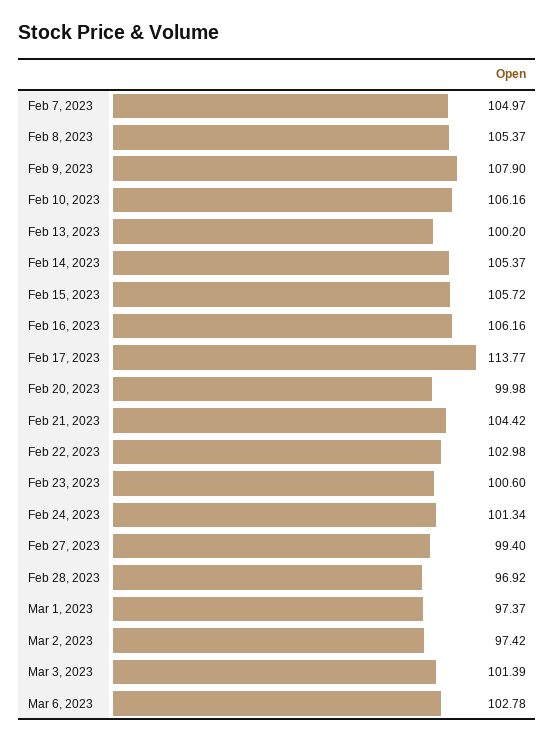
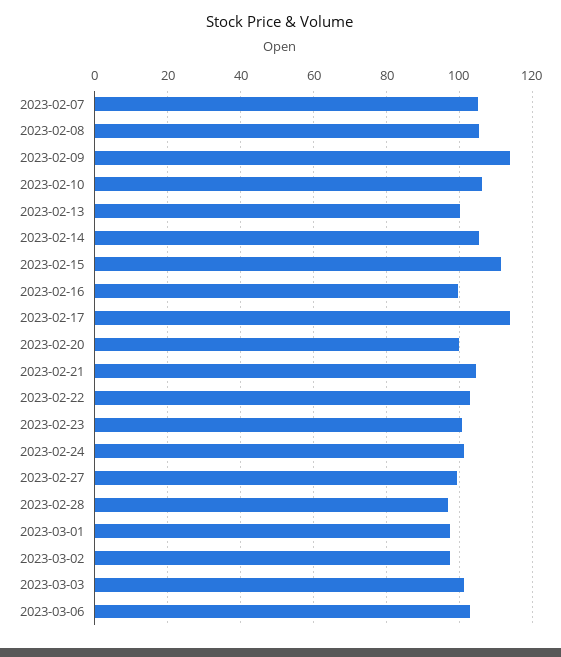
  {
    "Feb 7, 2023": 104.97,
    "Feb 8, 2023": 105.37,
-   "Feb 9, 2023": 107.9,
+   "Feb 9, 2023": 114,
    "Feb 10, 2023": 106.16,
    "Feb 13, 2023": 100.2,
    "Feb 14, 2023": 105.37,
-   "Feb 15, 2023": 105.72,
+   "Feb 15, 2023": 112,
-   "Feb 16, 2023": 106.16,
+   "Feb 16, 2023": 100,
    "Feb 17, 2023": 113.77,
    "Feb 20, 2023": 99.98,
    "Feb 21, 2023": 104.42,
    "Feb 22, 2023": 102.98,
    "Feb 23, 2023": 100.6,
    "Feb 24, 2023": 101.34,
    "Feb 27, 2023": 99.4,
    "Feb 28, 2023": 96.92,
    "Mar 1, 2023": 97.37,
    "Mar 2, 2023": 97.42,
    "Mar 3, 2023": 101.39,
    "Mar 6, 2023": 102.78
  }

